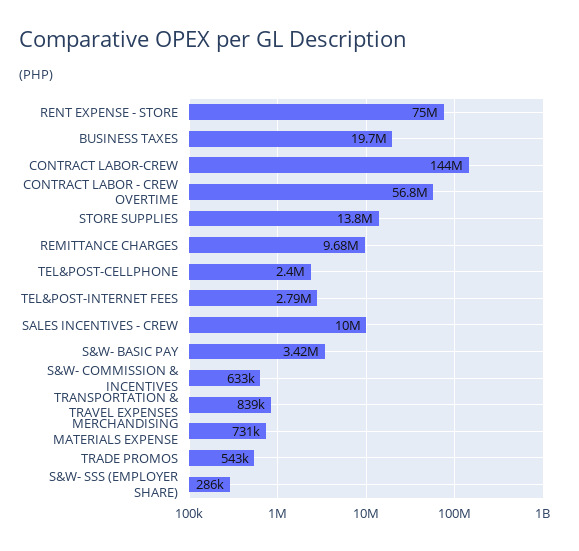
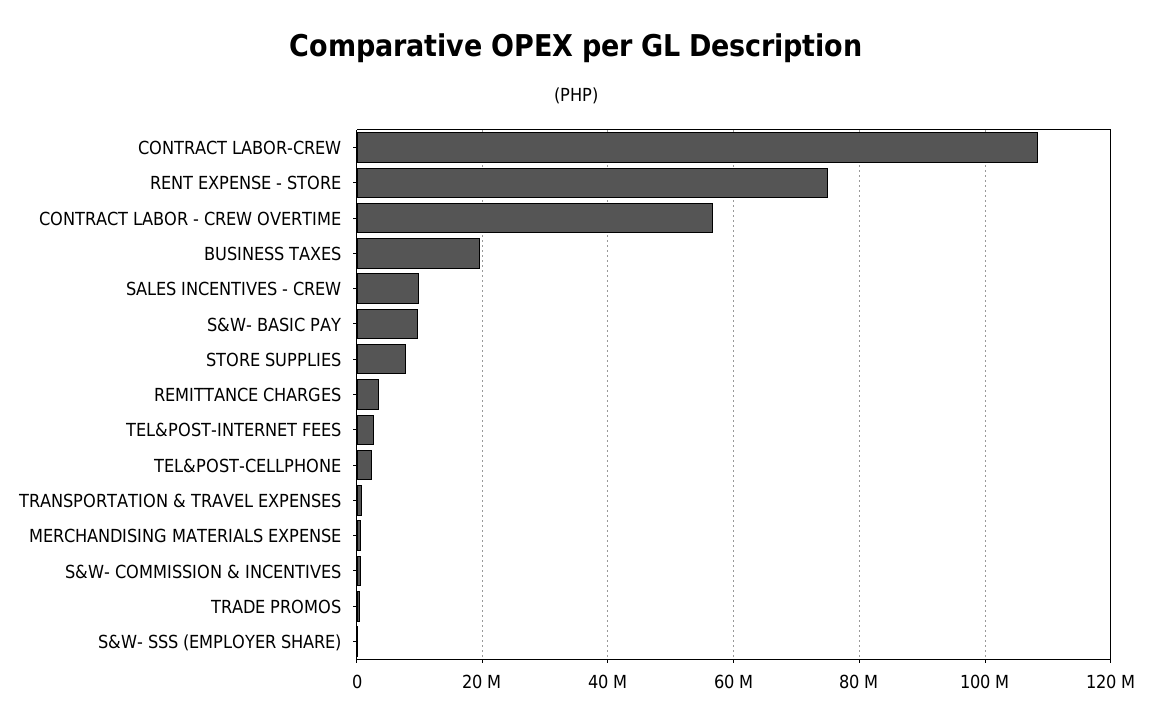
  {
    "RENT EXPENSE - STORE": 75000000,
    "BUSINESS TAXES": 19700000,
-   "CONTRACT LABOR-CREW": 144000000,
+   "CONTRACT LABOR-CREW": 108000000,
    "CONTRACT LABOR - CREW OVERTIME": 56800000,
-   "STORE SUPPLIES": 13800000,
+   "STORE SUPPLIES": 8000000,
-   "REMITTANCE CHARGES": 9680000,
+   "REMITTANCE CHARGES": 4000000,
    "TEL&POST-CELLPHONE": 2400000,
    "TEL&POST-INTERNET FEES": 2790000,
    "SALES INCENTIVES - CREW": 10000000,
-   "S&W- BASIC PAY": 3420000,
+   "S&W- BASIC PAY": 10000000,
    "S&W- COMMISSION & INCENTIVES": 633000,
    "TRANSPORTATION & TRAVEL EXPENSES": 839000,
    "MERCHANDISING MATERIALS EXPENSE": 731000,
    "TRADE PROMOS": 543000,
    "S&W- SSS (EMPLOYER SHARE)": 286000
  }

